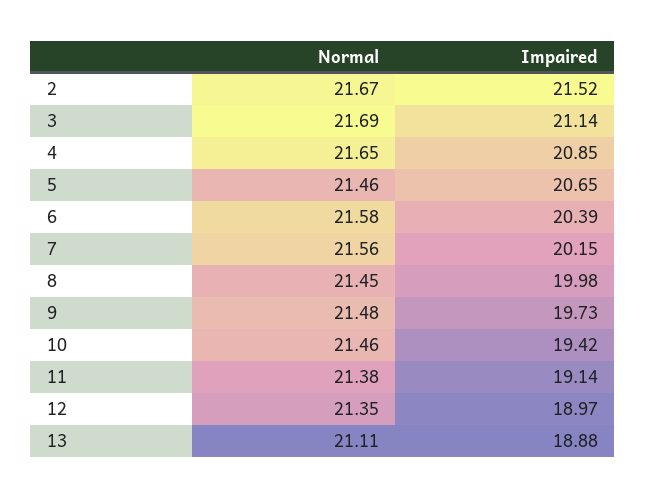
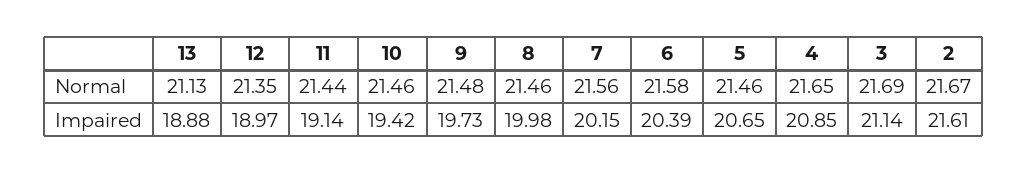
  {
    "Normal": {
      "2": 21.67,
      "3": 21.69,
      "4": 21.65,
      "5": 21.46,
      "6": 21.58,
      "7": 21.56,
-     "8": 21.45,
+     "8": 21.46,
      "9": 21.48,
      "10": 21.46,
-     "11": 21.38,
+     "11": 21.44,
      "12": 21.35,
-     "13": 21.11
+     "13": 21.13
    },
    "Impaired": {
-     "2": 21.52,
+     "2": 21.61,
      "3": 21.14,
      "4": 20.85,
      "5": 20.65,
      "6": 20.39,
      "7": 20.15,
      "8": 19.98,
      "9": 19.73,
      "10": 19.42,
      "11": 19.14,
      "12": 18.97,
      "13": 18.88
    }
  }

